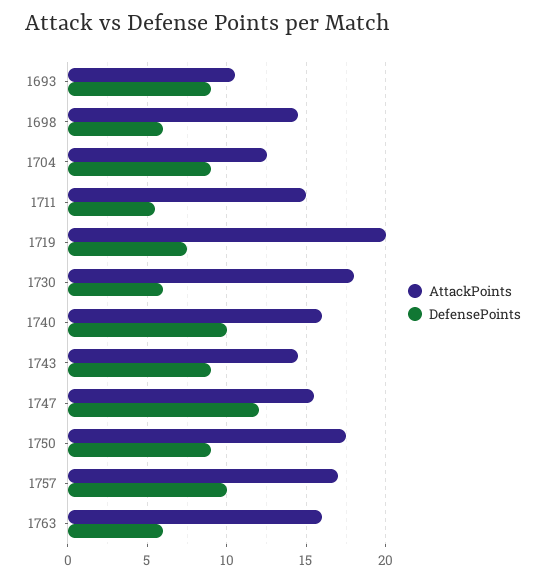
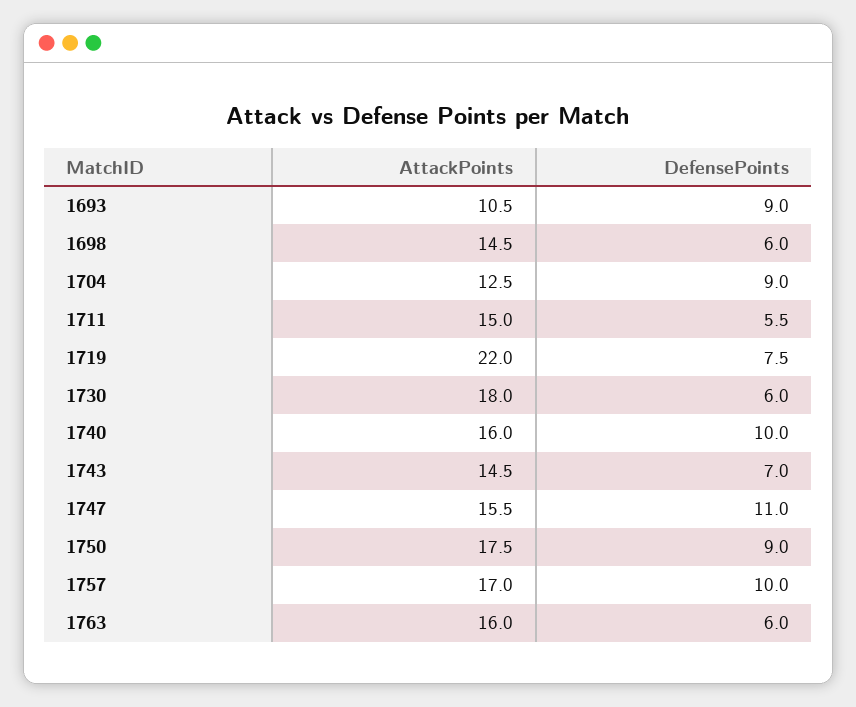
  {
    "AttackPoints": {
      "1693": 10.5,
      "1698": 14.5,
      "1704": 12.5,
      "1711": 15,
-     "1719": 20,
+     "1719": 22,
      "1730": 18,
      "1740": 16,
      "1743": 14.5,
      "1747": 15.5,
      "1750": 17.5,
      "1757": 17,
      "1763": 16
    },
    "DefensePoints": {
      "1693": 9,
      "1698": 6,
      "1704": 9,
      "1711": 5.5,
      "1719": 7.5,
      "1730": 6,
      "1740": 10,
-     "1743": 9,
+     "1743": 7,
-     "1747": 12,
+     "1747": 11,
      "1750": 9,
      "1757": 10,
      "1763": 6
    }
  }

